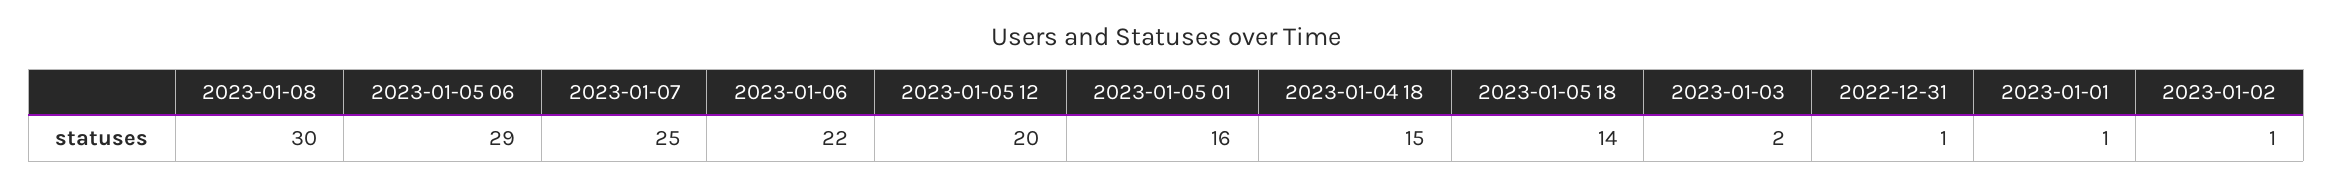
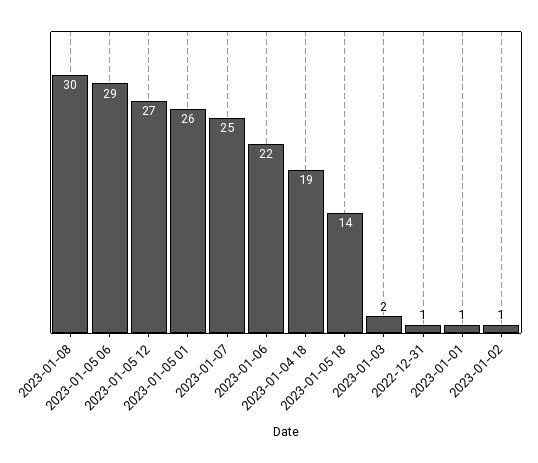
  {
    "2023-01-08": 30,
    "2023-01-05 06": 29,
    "2023-01-07": 25,
    "2023-01-06": 22,
-   "2023-01-05 12": 20,
+   "2023-01-05 12": 27,
-   "2023-01-05 01": 16,
+   "2023-01-05 01": 26,
-   "2023-01-04 18": 15,
+   "2023-01-04 18": 19,
    "2023-01-05 18": 14,
    "2023-01-03": 2,
    "2022-12-31": 1,
    "2023-01-01": 1,
    "2023-01-02": 1
  }

